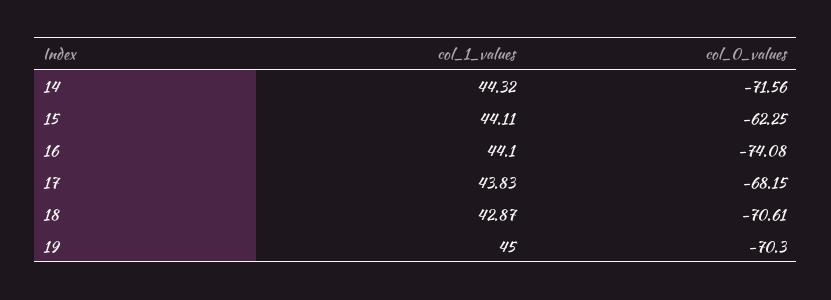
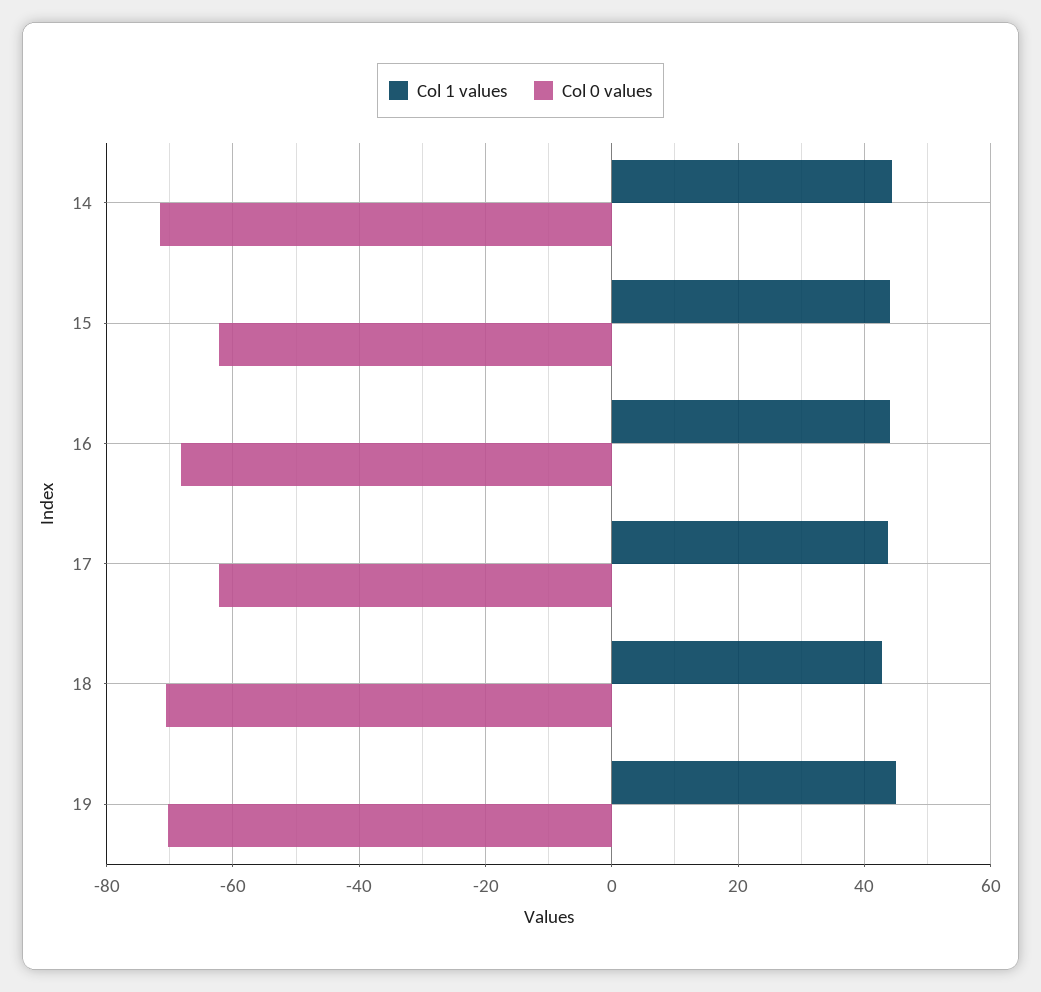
  {
    "col_1_values": {
      "14": 44.32,
      "15": 44.11,
      "16": 44.1,
      "17": 43.83,
      "18": 42.87,
      "19": 45
    },
    "col_0_values": {
      "14": -71.56,
      "15": -62.25,
-     "16": -74.08,
+     "16": -68,
-     "17": -68.15,
+     "17": -62,
      "18": -70.61,
      "19": -70.3
    }
  }

